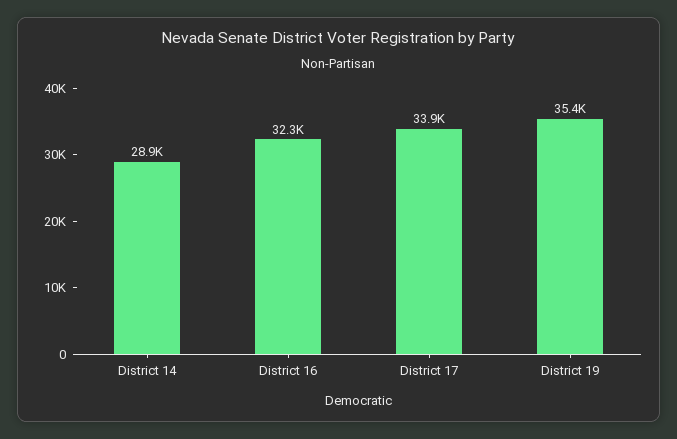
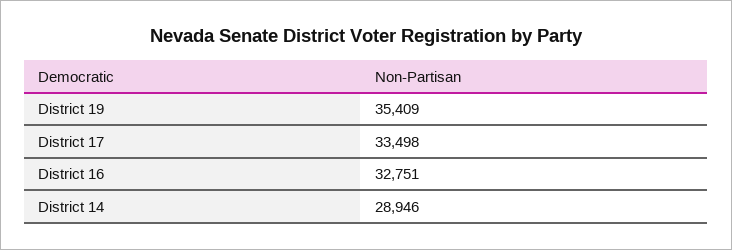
  {
    "District 14": 28946,
-   "District 16": 32300,
+   "District 16": 32751,
-   "District 17": 33900,
+   "District 17": 33498,
    "District 19": 35409
  }

